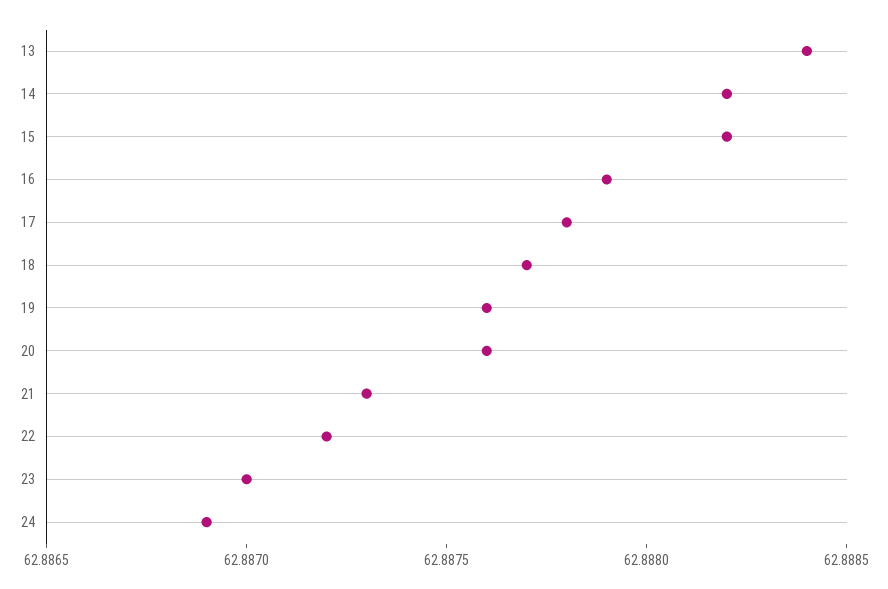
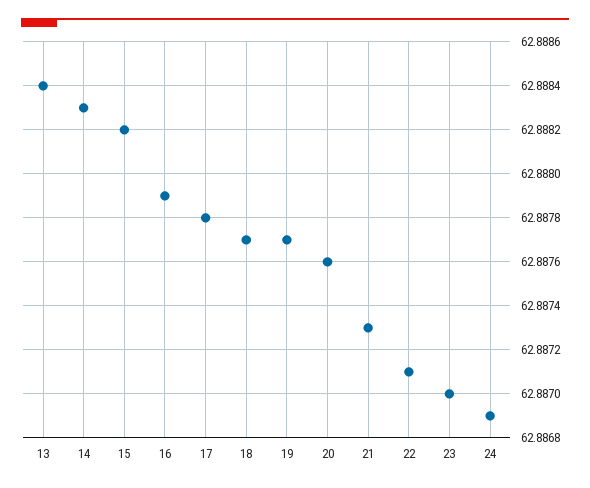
  {
    "13": 62.8884,
-   "14": 62.8882,
+   "14": 62.8883,
    "15": 62.8882,
    "16": 62.8879,
    "17": 62.8878,
    "18": 62.8877,
-   "19": 62.8876,
+   "19": 62.8877,
    "20": 62.8876,
    "21": 62.8873,
-   "22": 62.8872,
+   "22": 62.8871,
    "23": 62.887,
    "24": 62.8869
  }

